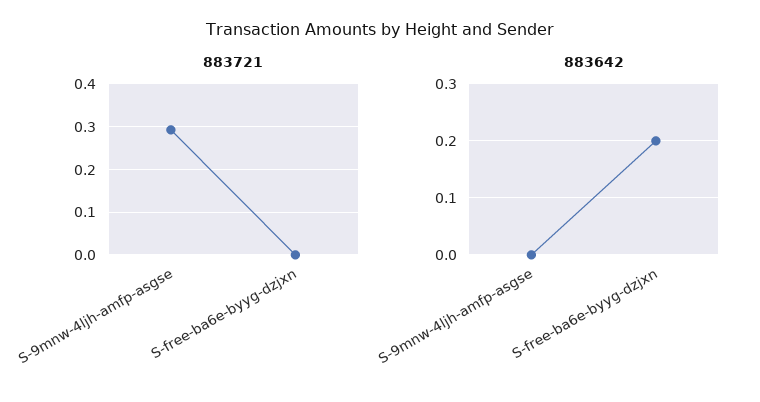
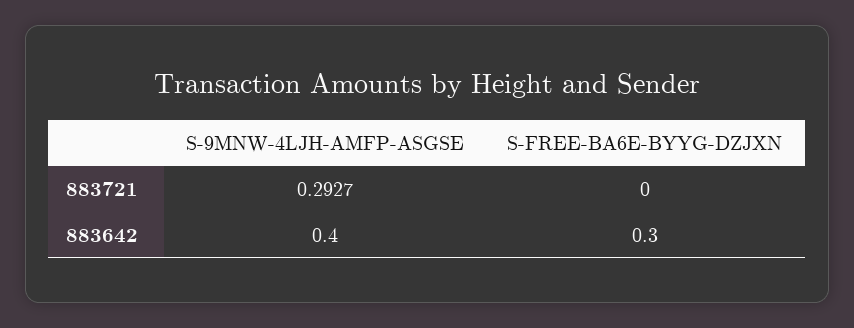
  {
    "883721": {
      "S-9mnw-4ljh-amfp-asgse": 0.2927,
      "S-free-ba6e-byyg-dzjxn": 0
    },
    "883642": {
-     "S-9mnw-4ljh-amfp-asgse": 0,
+     "S-9mnw-4ljh-amfp-asgse": 0.4,
-     "S-free-ba6e-byyg-dzjxn": 0.2
+     "S-free-ba6e-byyg-dzjxn": 0.3
    }
  }

